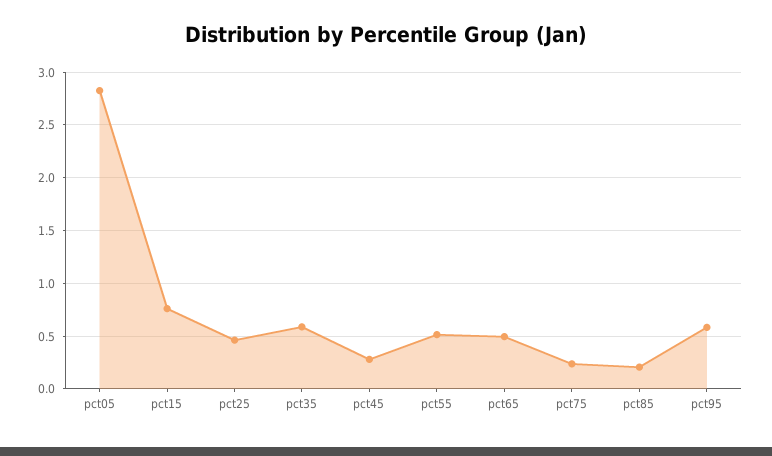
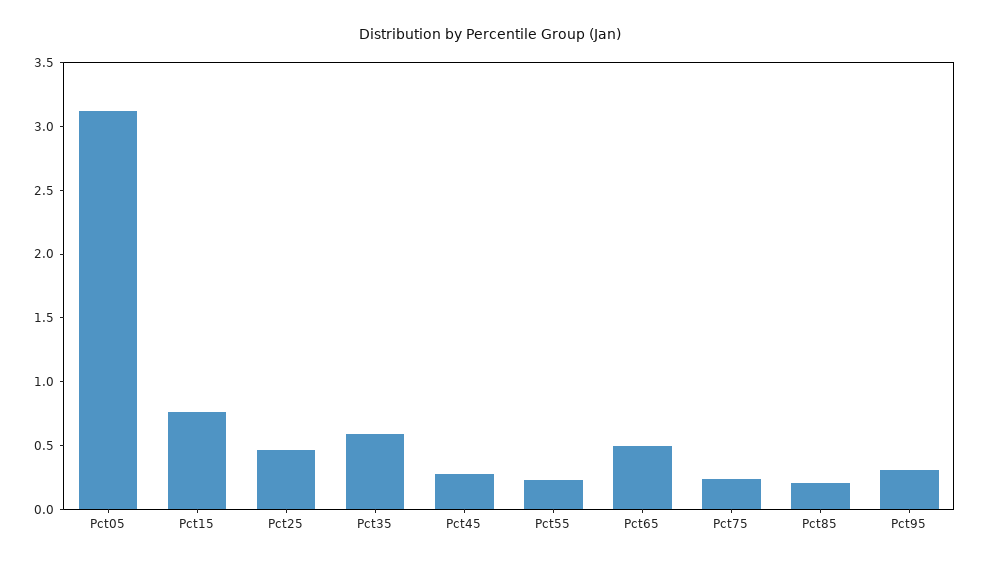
  {
-   "pct05": 2.8,
+   "pct05": 3.1,
    "pct15": 0.8,
    "pct25": 0.5,
    "pct35": 0.6,
    "pct45": 0.3,
-   "pct55": 0.5,
+   "pct55": 0.2,
    "pct65": 0.5,
    "pct75": 0.2,
    "pct85": 0.2,
-   "pct95": 0.6
+   "pct95": 0.3
  }

